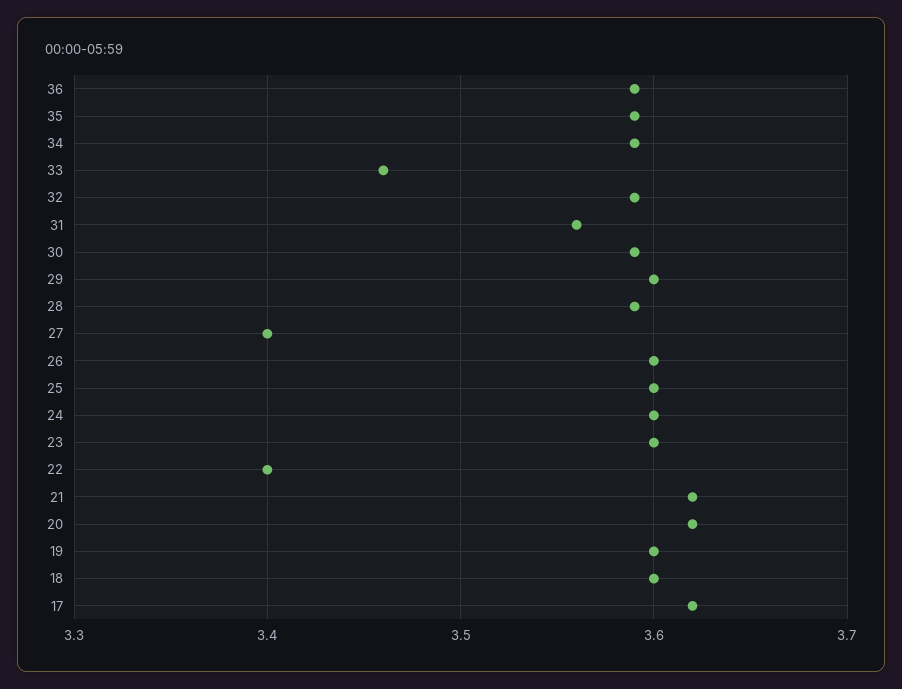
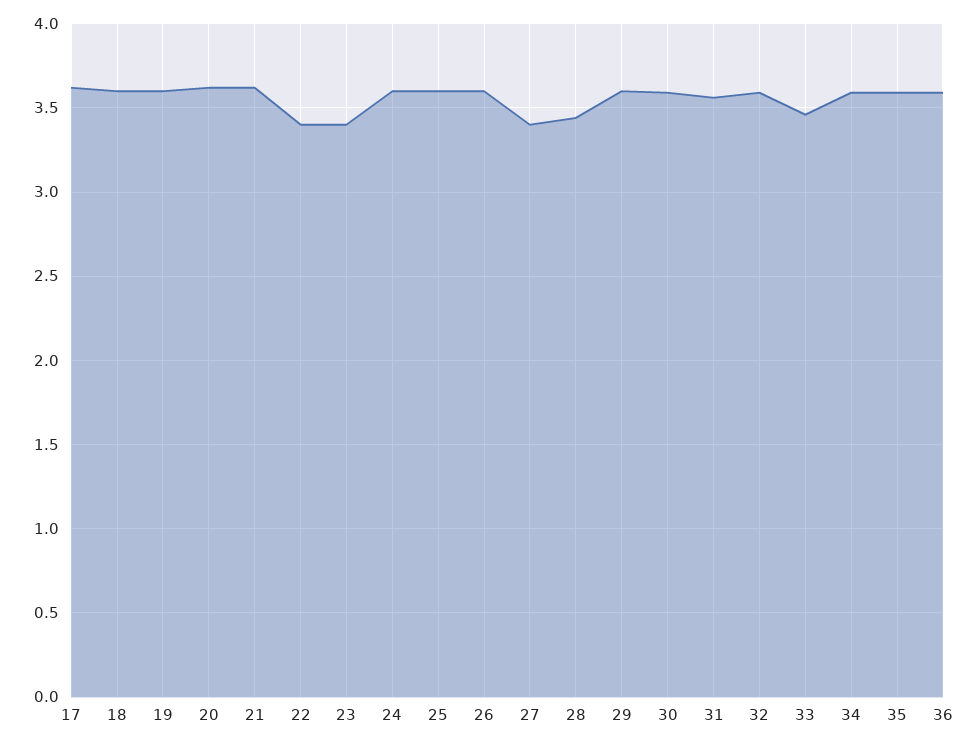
  {
    "36": 3.59,
    "35": 3.59,
    "34": 3.59,
    "33": 3.46,
    "32": 3.59,
    "31": 3.56,
    "30": 3.59,
    "29": 3.6,
-   "28": 3.59,
+   "28": 3.45,
    "27": 3.4,
    "26": 3.6,
    "25": 3.6,
    "24": 3.6,
-   "23": 3.6,
+   "23": 3.4,
    "22": 3.4,
    "21": 3.62,
    "20": 3.62,
    "19": 3.6,
    "18": 3.6,
    "17": 3.62
  }

